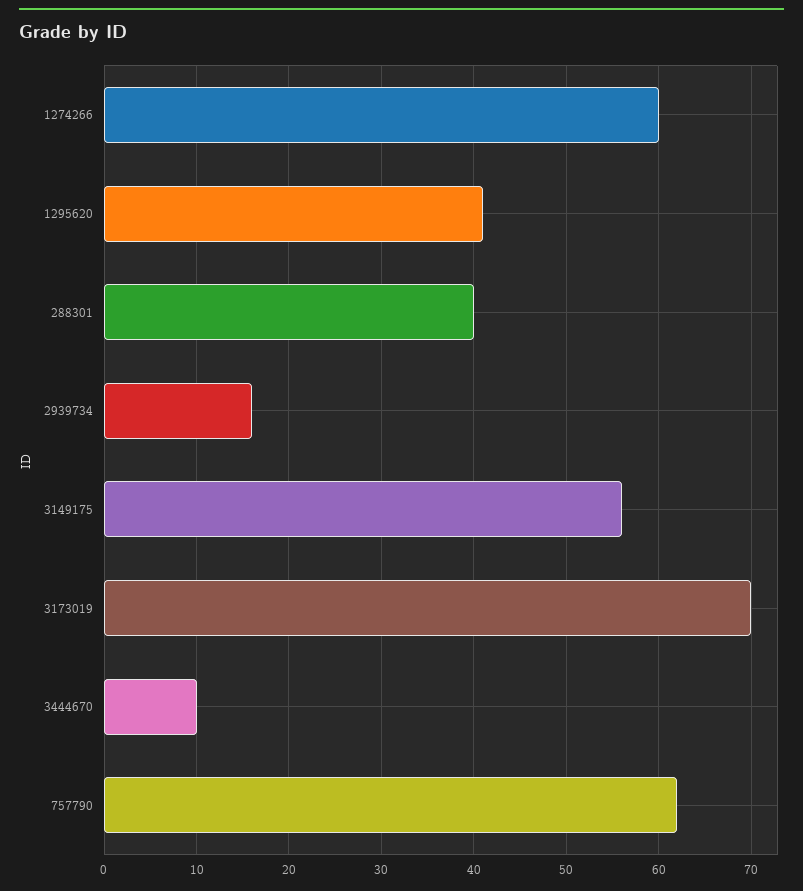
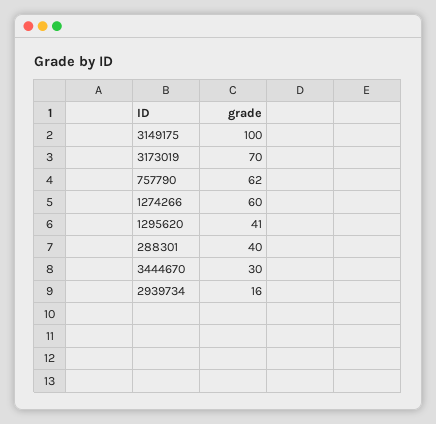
  {
    "1274266": 60,
    "1295620": 41,
    "288301": 40,
    "2939734": 16,
-   "3149175": 56,
+   "3149175": 100,
    "3173019": 70,
-   "3444670": 10,
+   "3444670": 30,
    "757790": 62
  }

